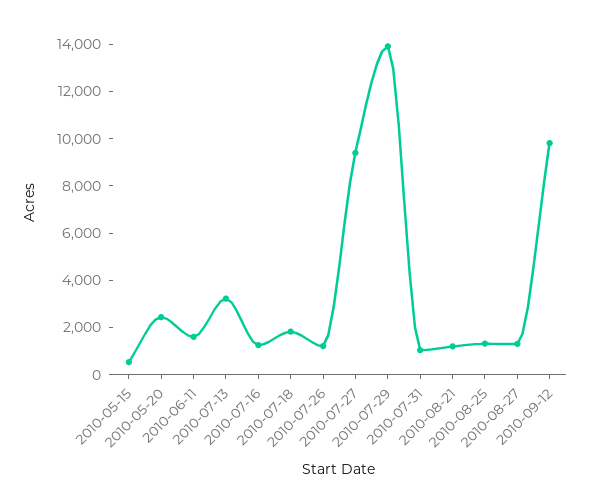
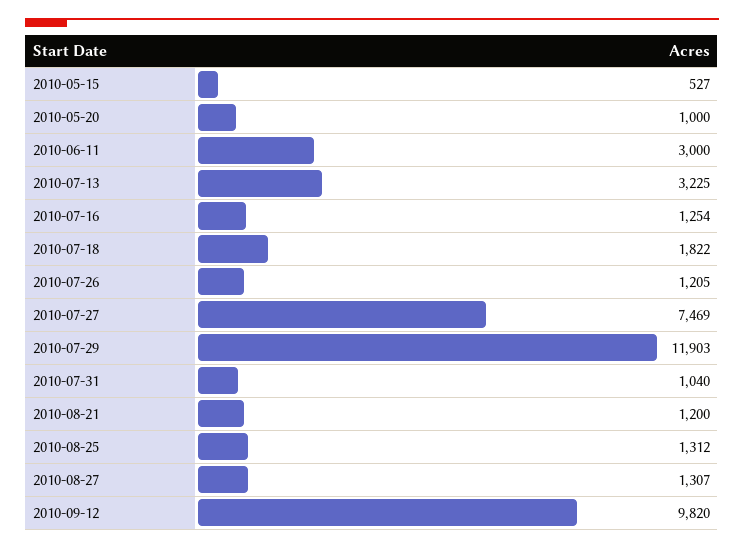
  {
    "2010-05-15": 527,
-   "2010-05-20": 2500,
+   "2010-05-20": 1000,
-   "2010-06-11": 1500,
+   "2010-06-11": 3000,
    "2010-07-13": 3225,
    "2010-07-16": 1254,
    "2010-07-18": 1822,
    "2010-07-26": 1205,
-   "2010-07-27": 9500,
+   "2010-07-27": 7469,
-   "2010-07-29": 14000,
+   "2010-07-29": 11903,
    "2010-07-31": 1040,
    "2010-08-21": 1200,
    "2010-08-25": 1312,
    "2010-08-27": 1307,
    "2010-09-12": 9820
  }

